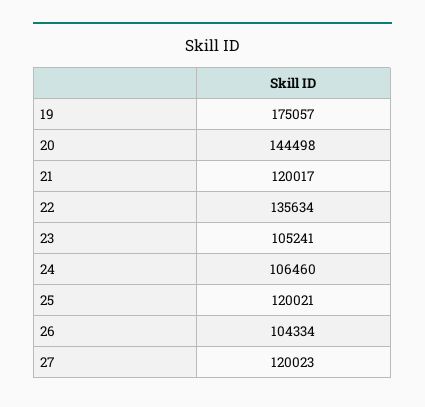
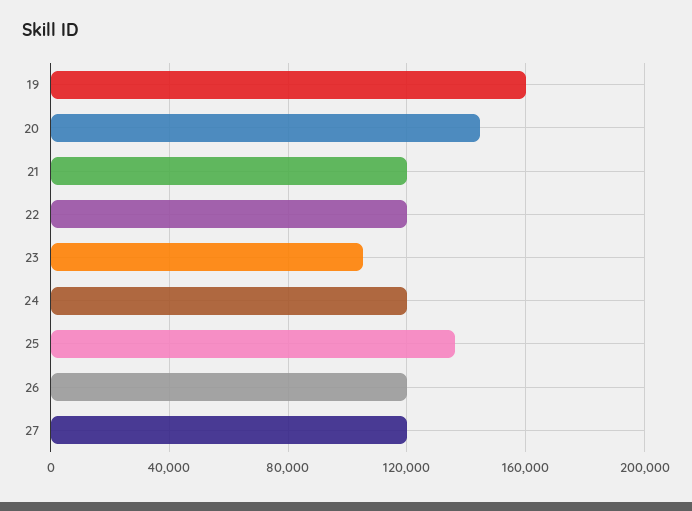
  {
-   "19": 175057,
+   "19": 160000,
    "20": 144498,
    "21": 120017,
-   "22": 135634,
+   "22": 120000,
    "23": 105241,
-   "24": 106460,
+   "24": 120000,
-   "25": 120021,
+   "25": 135000,
-   "26": 104334,
+   "26": 120000,
    "27": 120023
  }

